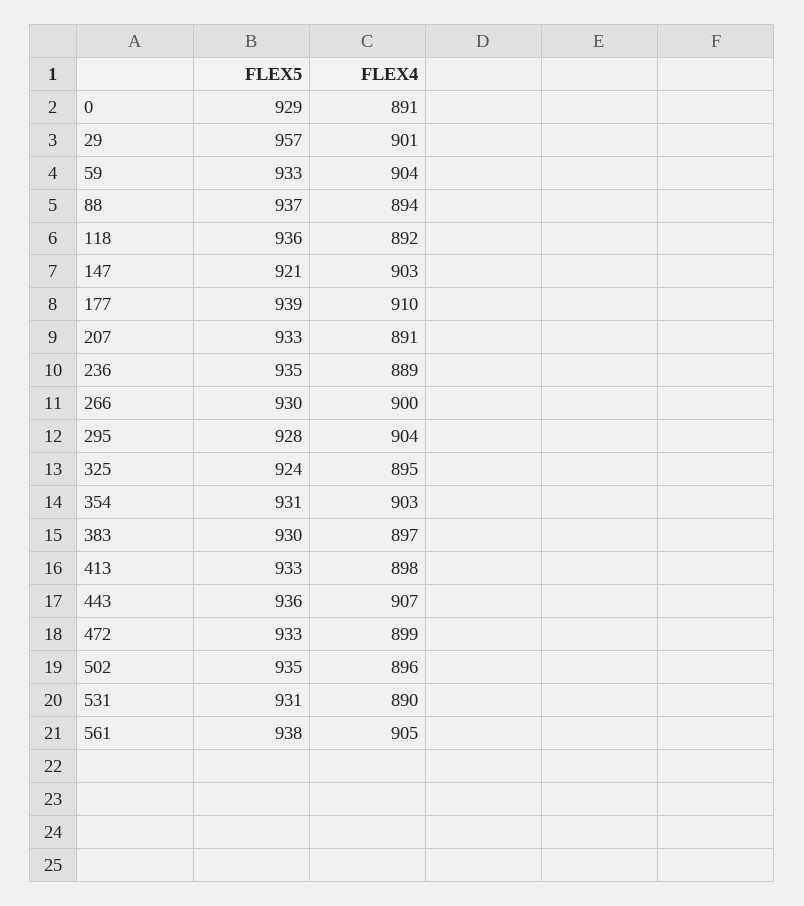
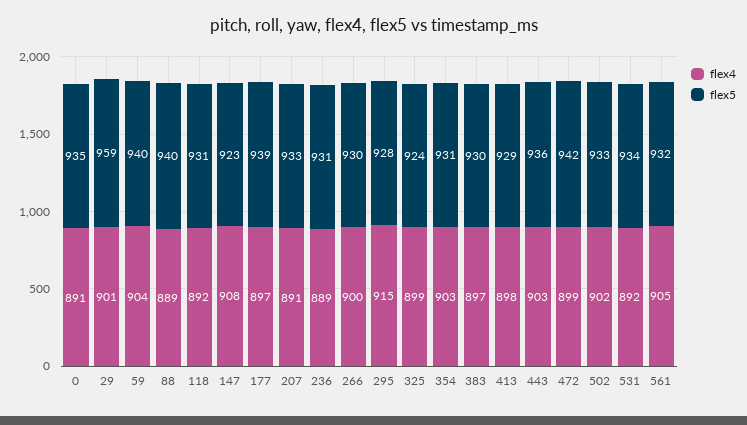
  {
    "FLEX5": {
-     "0": 929,
+     "0": 935,
-     "29": 957,
+     "29": 959,
-     "59": 933,
+     "59": 940,
-     "88": 937,
+     "88": 940,
-     "118": 936,
+     "118": 931,
-     "147": 921,
+     "147": 923,
      "177": 939,
      "207": 933,
-     "236": 935,
+     "236": 931,
      "266": 930,
      "295": 928,
      "325": 924,
      "354": 931,
      "383": 930,
-     "413": 933,
+     "413": 929,
      "443": 936,
-     "472": 933,
+     "472": 942,
-     "502": 935,
+     "502": 933,
-     "531": 931,
+     "531": 934,
-     "561": 938
+     "561": 932
    },
    "FLEX4": {
      "0": 891,
      "29": 901,
      "59": 904,
-     "88": 894,
+     "88": 889,
      "118": 892,
-     "147": 903,
+     "147": 908,
-     "177": 910,
+     "177": 897,
      "207": 891,
      "236": 889,
      "266": 900,
-     "295": 904,
+     "295": 915,
-     "325": 895,
+     "325": 899,
      "354": 903,
      "383": 897,
      "413": 898,
-     "443": 907,
+     "443": 903,
      "472": 899,
-     "502": 896,
+     "502": 902,
-     "531": 890,
+     "531": 892,
      "561": 905
    }
  }

